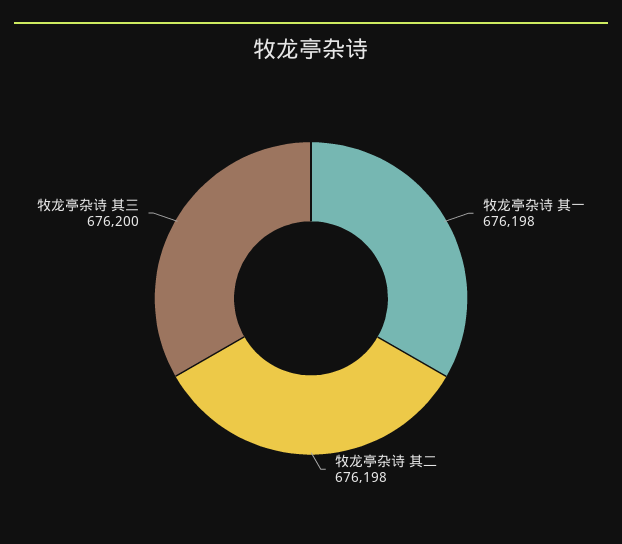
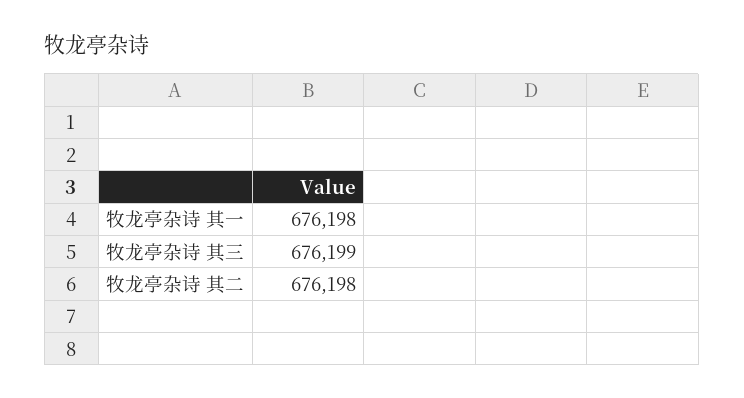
  {
    "牧龙亭杂诗 其一": 676198,
    "牧龙亭杂诗 其二": 676198,
-   "牧龙亭杂诗 其三": 676200
+   "牧龙亭杂诗 其三": 676199
  }

